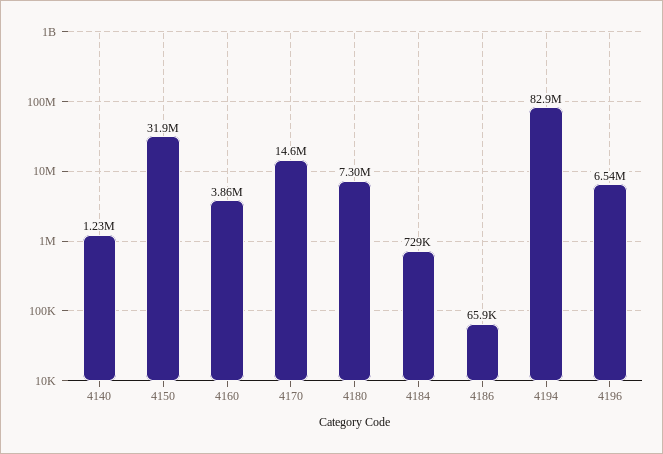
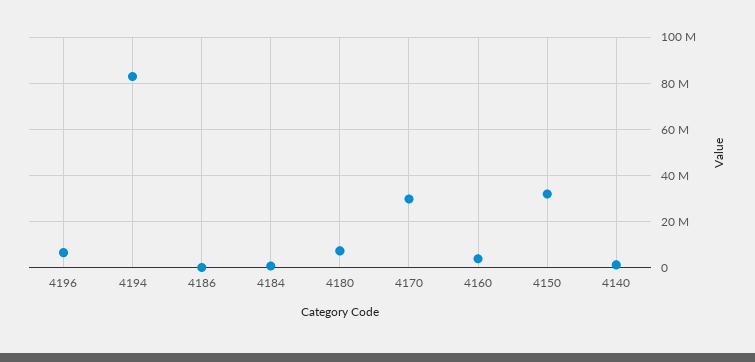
  {
    "4140": 1230000,
    "4150": 31900000,
    "4160": 3860000,
-   "4170": 14600000,
+   "4170": 30000000,
    "4180": 7300000,
    "4184": 729000,
    "4186": 65900,
    "4194": 82900000,
    "4196": 6540000
  }

